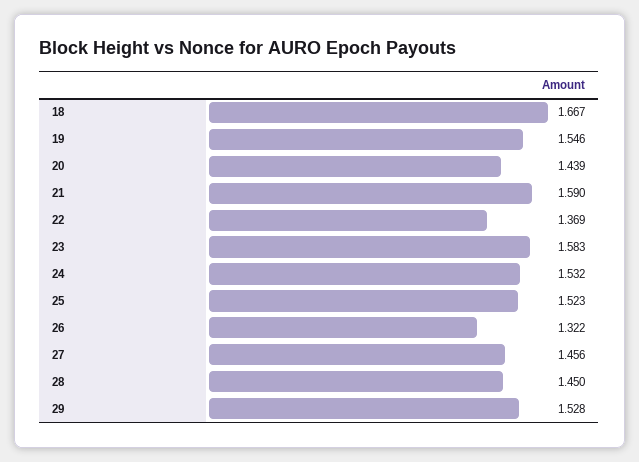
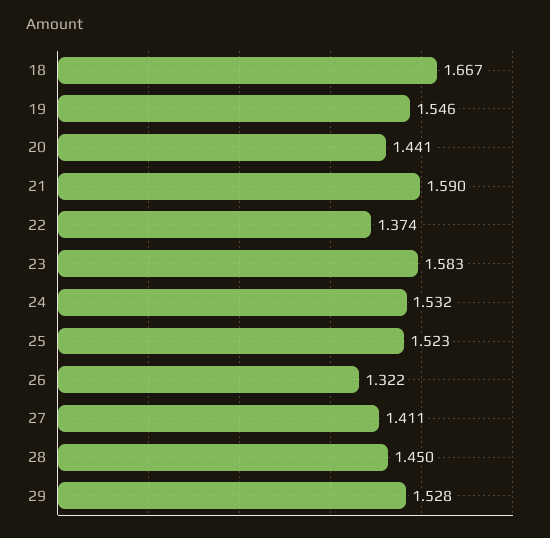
  {
    "18": 1.667,
    "19": 1.546,
-   "20": 1.439,
+   "20": 1.441,
    "21": 1.59,
-   "22": 1.369,
+   "22": 1.374,
    "23": 1.583,
    "24": 1.532,
    "25": 1.523,
    "26": 1.322,
-   "27": 1.456,
+   "27": 1.411,
    "28": 1.45,
    "29": 1.528
  }

